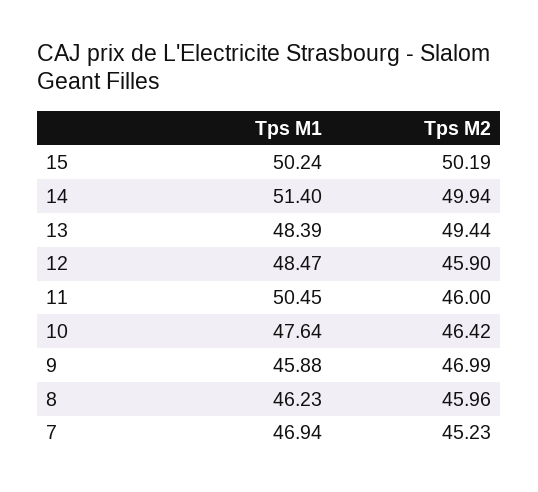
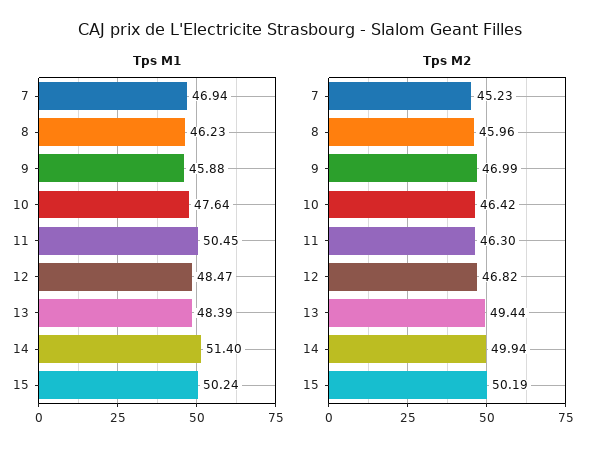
  {
    "Tps M1": {
      "15": 50.24,
      "14": 51.4,
      "13": 48.39,
      "12": 48.47,
      "11": 50.45,
      "10": 47.64,
      "9": 45.88,
      "8": 46.23,
      "7": 46.94
    },
    "Tps M2": {
      "15": 50.19,
      "14": 49.94,
      "13": 49.44,
-     "12": 45.9,
+     "12": 46.82,
-     "11": 46,
+     "11": 46.3,
      "10": 46.42,
      "9": 46.99,
      "8": 45.96,
      "7": 45.23
    }
  }

